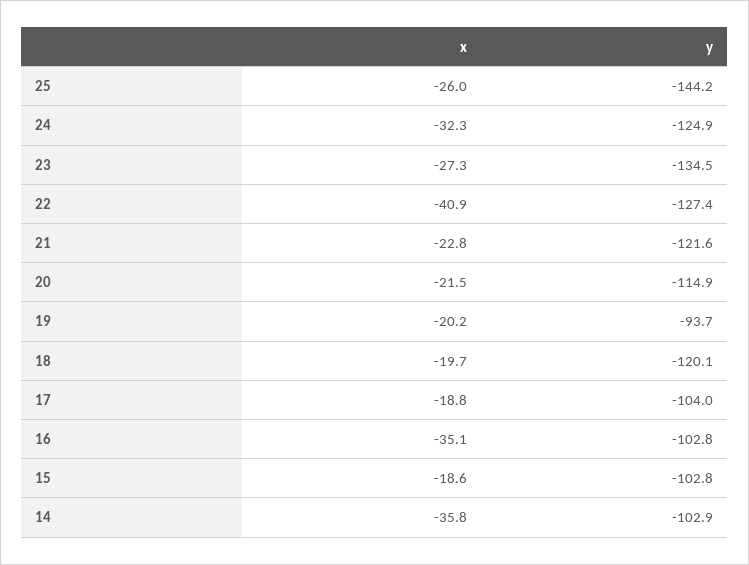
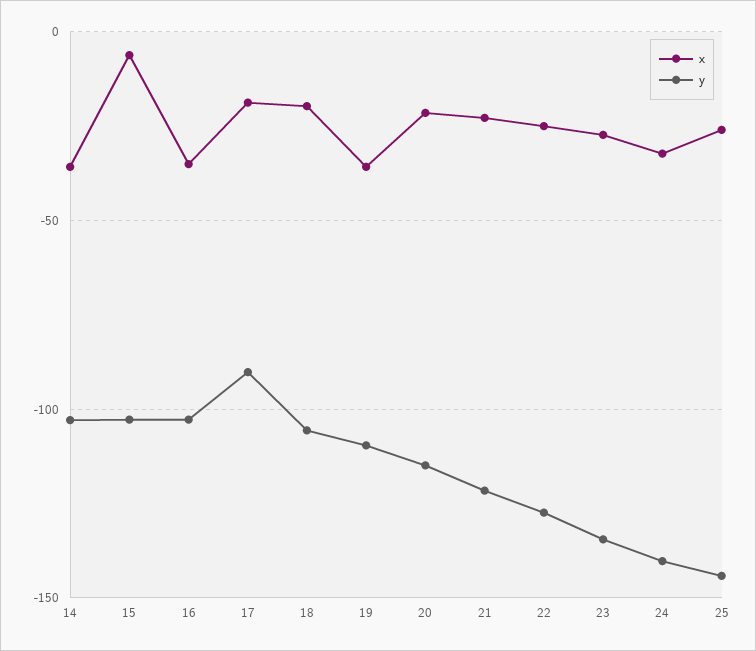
  {
    "x": {
      "25": -26,
      "24": -32.3,
      "23": -27.3,
-     "22": -40.9,
+     "22": -25,
      "21": -22.8,
      "20": -21.5,
-     "19": -20.2,
+     "19": -35,
      "18": -19.7,
      "17": -18.8,
      "16": -35.1,
-     "15": -18.6,
+     "15": -5,
      "14": -35.8
    },
    "y": {
      "25": -144.2,
-     "24": -124.9,
+     "24": -140,
      "23": -134.5,
      "22": -127.4,
      "21": -121.6,
      "20": -114.9,
-     "19": -93.7,
+     "19": -110,
-     "18": -120.1,
+     "18": -105,
-     "17": -104,
+     "17": -90,
      "16": -102.8,
      "15": -102.8,
      "14": -102.9
    }
  }

